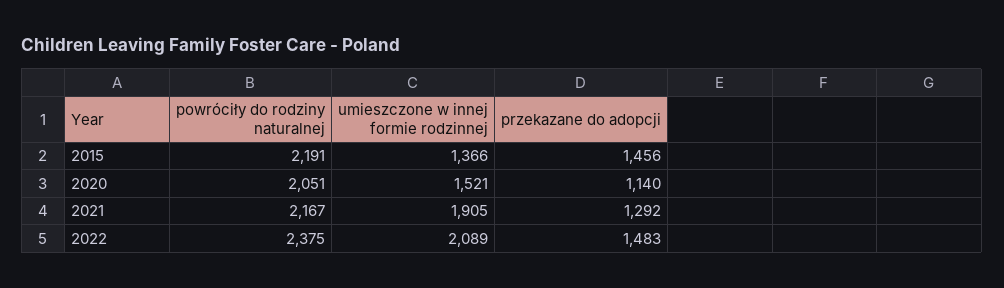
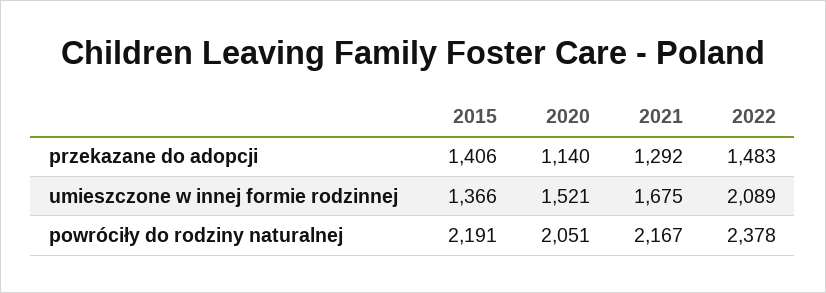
  {
    "powróciły do rodziny naturalnej": {
      "2015": 2191,
      "2020": 2051,
      "2021": 2167,
-     "2022": 2375
+     "2022": 2378
    },
    "umieszczone w innej formie rodzinnej": {
      "2015": 1366,
      "2020": 1521,
-     "2021": 1905,
+     "2021": 1675,
      "2022": 2089
    },
    "przekazane do adopcji": {
-     "2015": 1456,
+     "2015": 1406,
      "2020": 1140,
      "2021": 1292,
      "2022": 1483
    }
  }

